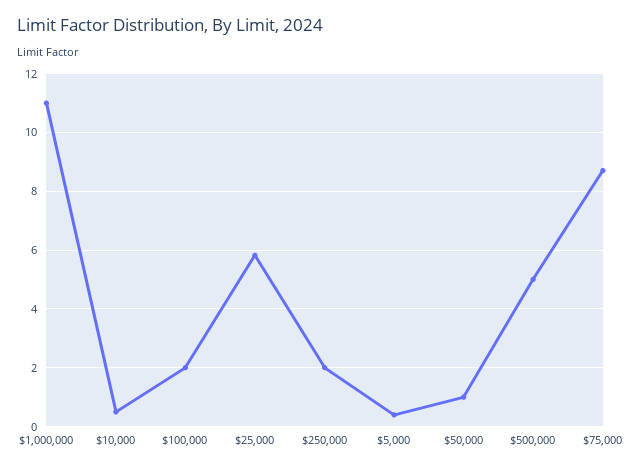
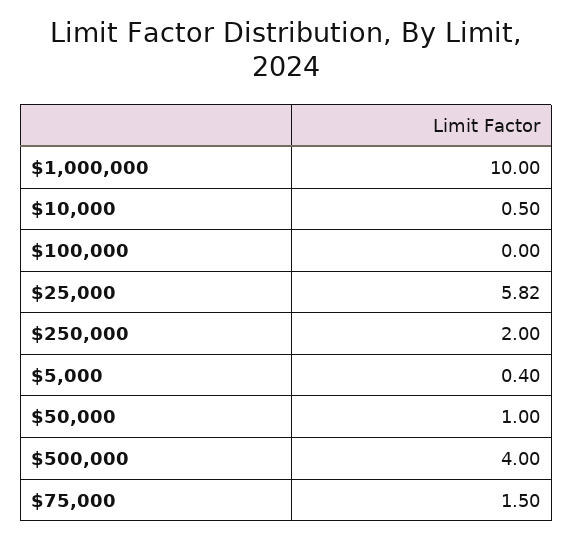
  {
-   "$1,000,000": 11,
+   "$1,000,000": 10,
    "$10,000": 0.5,
-   "$100,000": 2,
+   "$100,000": 0,
    "$25,000": 5.82,
    "$250,000": 2,
    "$5,000": 0.4,
    "$50,000": 1,
-   "$500,000": 5,
+   "$500,000": 4,
-   "$75,000": 8.75
+   "$75,000": 1.5
  }

